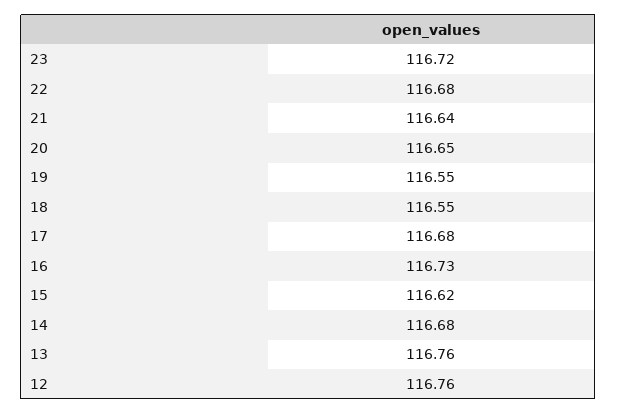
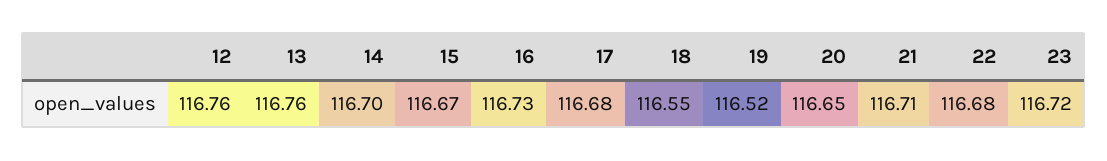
  {
    "23": 116.72,
    "22": 116.68,
-   "21": 116.64,
+   "21": 116.71,
    "20": 116.65,
-   "19": 116.55,
+   "19": 116.52,
    "18": 116.55,
    "17": 116.68,
    "16": 116.73,
-   "15": 116.62,
+   "15": 116.67,
-   "14": 116.68,
+   "14": 116.7,
    "13": 116.76,
    "12": 116.76
  }

